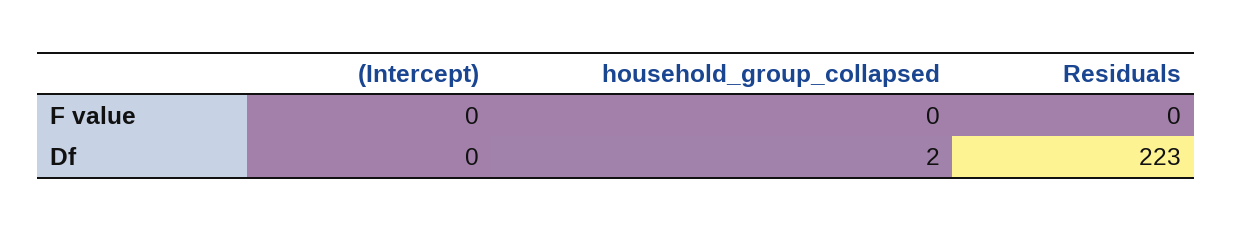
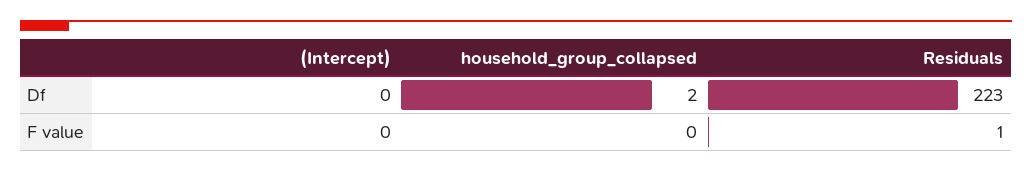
  {
    "(Intercept)": {
      "F value": 0,
      "Df": 0
    },
    "household_group_collapsed": {
      "F value": 0,
      "Df": 2
    },
    "Residuals": {
-     "F value": 0,
+     "F value": 1,
      "Df": 223
    }
  }

